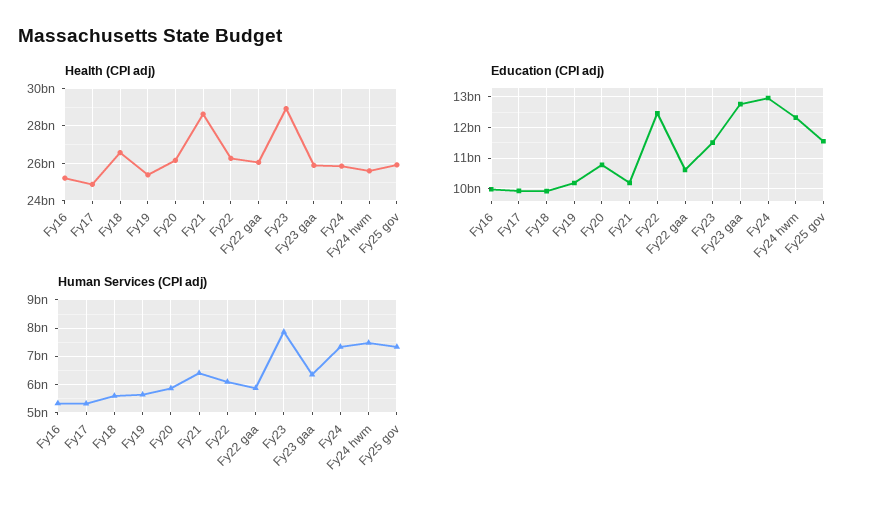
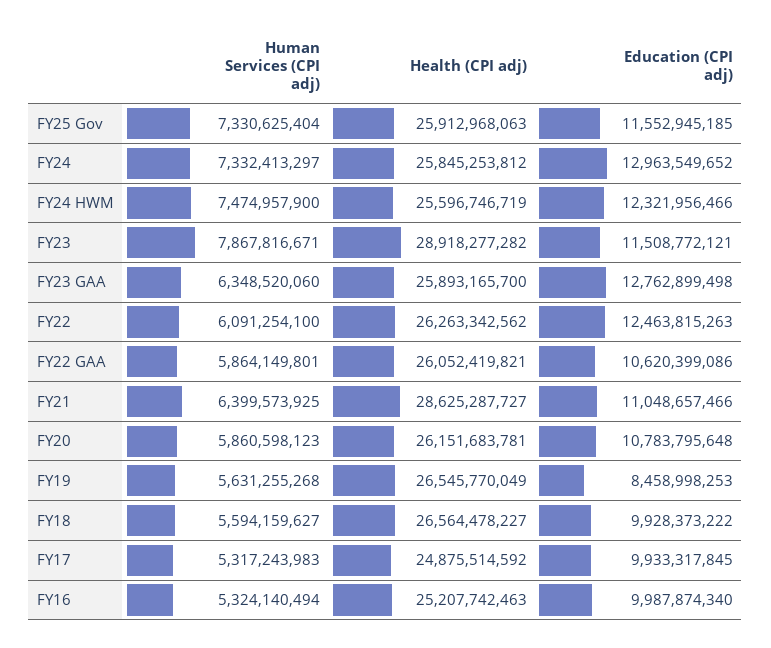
  {
    "Health (CPI adj)": {
      "Fy16": 25207742463,
      "Fy17": 24875514592,
      "Fy18": 26564478227,
-     "Fy19": 25500000000,
+     "Fy19": 26545770049,
      "Fy20": 26151683781,
      "Fy21": 28625287727,
      "Fy22": 26263342562,
      "Fy22 gaa": 26052419821,
      "Fy23": 28918277282,
      "Fy23 gaa": 25893165700,
      "Fy24": 25845253812,
      "Fy24 hwm": 25596746719,
      "Fy25 gov": 25912968063
    },
    "Education (CPI adj)": {
      "Fy16": 9987874340,
      "Fy17": 9933317845,
      "Fy18": 9928373222,
-     "Fy19": 10200000000,
+     "Fy19": 8458998253,
      "Fy20": 10783795648,
-     "Fy21": 10200000000,
+     "Fy21": 11048657466,
      "Fy22": 12463815263,
      "Fy22 gaa": 10620399086,
      "Fy23": 11508772121,
      "Fy23 gaa": 12762899498,
      "Fy24": 12963549652,
      "Fy24 hwm": 12321956466,
      "Fy25 gov": 11552945185
    },
    "Human Services (CPI adj)": {
      "Fy16": 5324140494,
      "Fy17": 5317243983,
      "Fy18": 5594159627,
      "Fy19": 5631255268,
      "Fy20": 5860598123,
      "Fy21": 6399573925,
      "Fy22": 6091254100,
      "Fy22 gaa": 5864149801,
      "Fy23": 7867816671,
      "Fy23 gaa": 6348520060,
      "Fy24": 7332413297,
      "Fy24 hwm": 7474957900,
      "Fy25 gov": 7330625404
    }
  }

